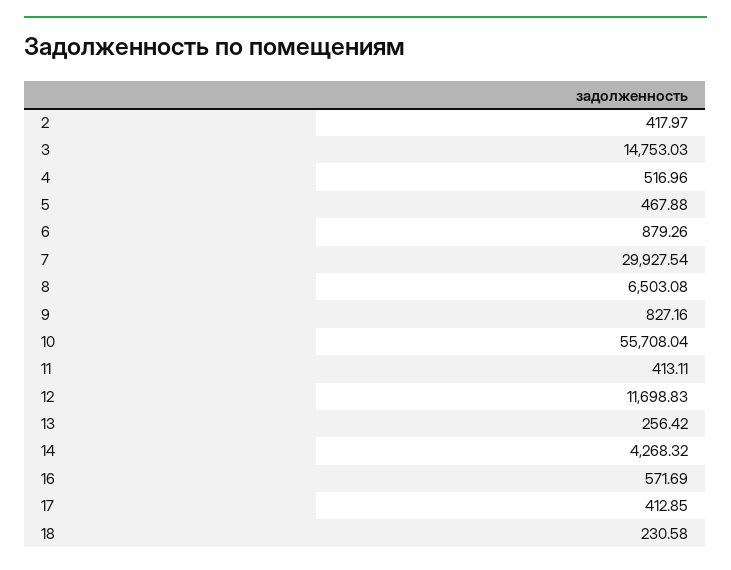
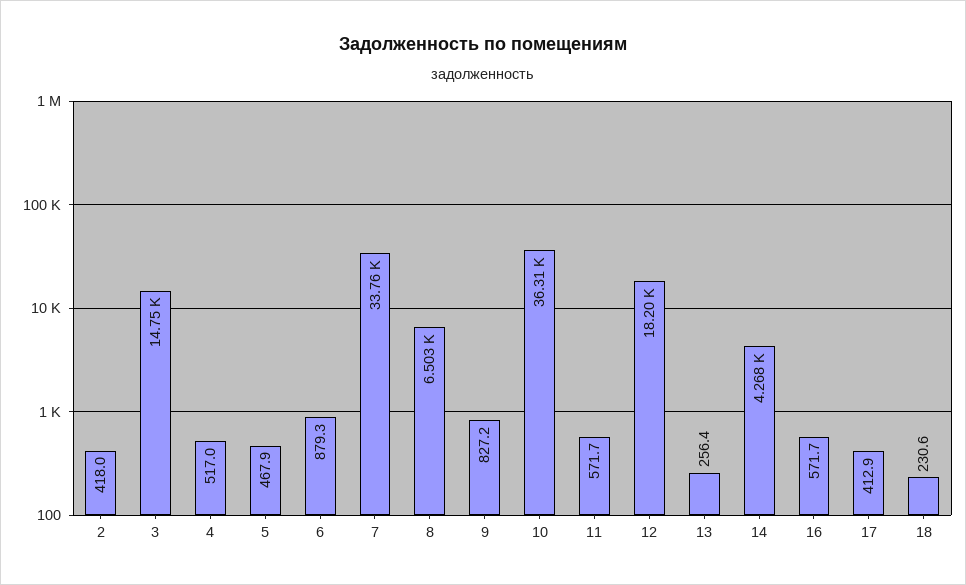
  {
    "2": 417.97,
    "3": 14753.03,
    "4": 516.96,
    "5": 467.88,
    "6": 879.26,
-   "7": 29927.54,
+   "7": 33760,
    "8": 6503.08,
    "9": 827.16,
-   "10": 55708.04,
+   "10": 36310,
-   "11": 413.11,
+   "11": 571.7,
-   "12": 11698.83,
+   "12": 18200,
    "13": 256.42,
    "14": 4268.32,
    "16": 571.69,
    "17": 412.85,
    "18": 230.58
  }

